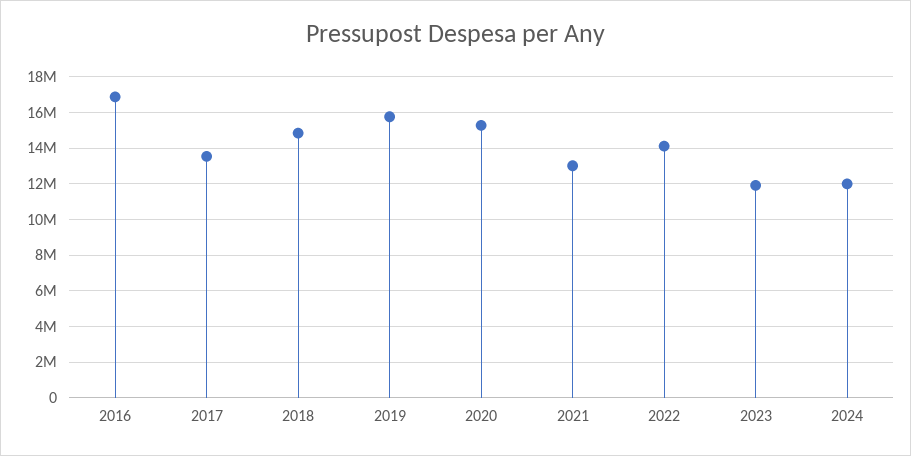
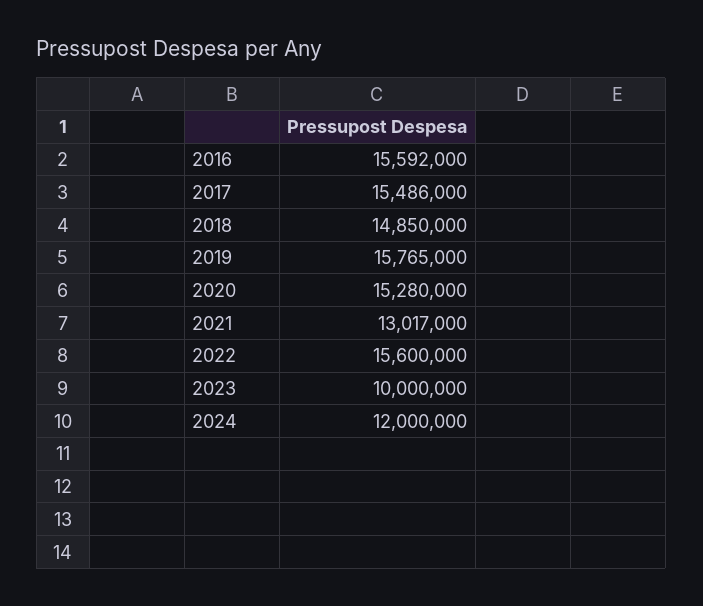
  {
-   "2016": 17000000,
+   "2016": 15592000,
-   "2017": 13500000,
+   "2017": 15486000,
    "2018": 14850000,
    "2019": 15765000,
    "2020": 15280000,
    "2021": 13017000,
-   "2022": 14000000,
+   "2022": 15600000,
-   "2023": 12000000,
+   "2023": 10000000,
    "2024": 12000000
  }

